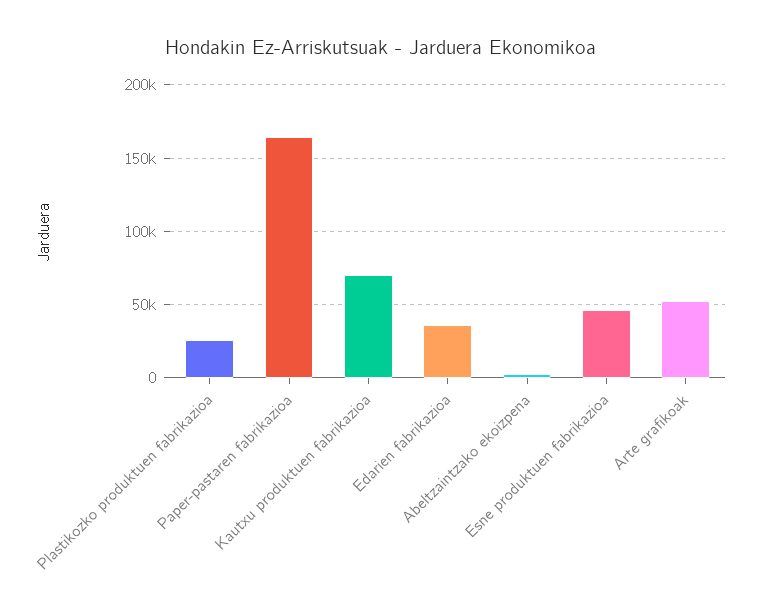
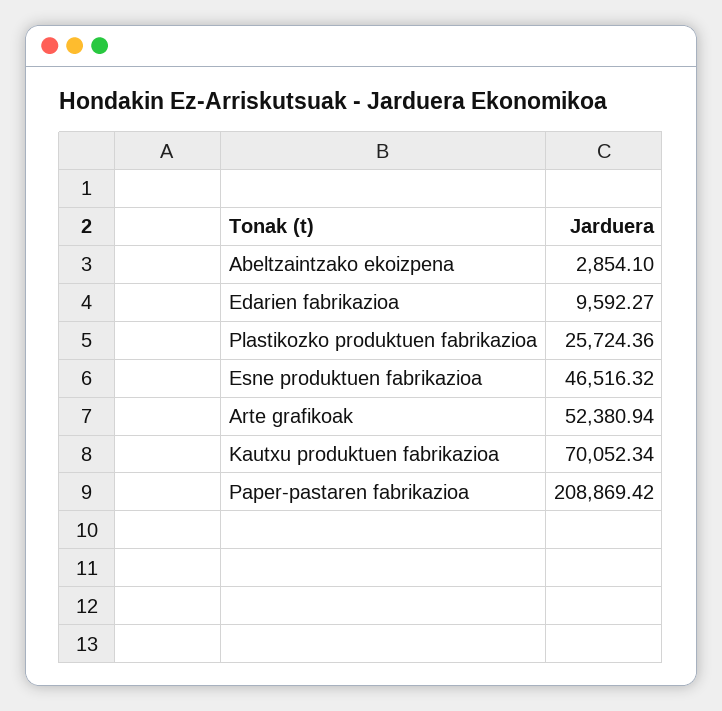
  {
    "Plastikozko produktuen fabrikazioa": 25724.36,
-   "Paper-pastaren fabrikazioa": 165000,
+   "Paper-pastaren fabrikazioa": 208869.42,
    "Kautxu produktuen fabrikazioa": 70052.34,
-   "Edarien fabrikazioa": 35000,
+   "Edarien fabrikazioa": 9592.27,
    "Abeltzaintzako ekoizpena": 2854.1,
    "Esne produktuen fabrikazioa": 46516.32,
    "Arte grafikoak": 52380.94
  }

